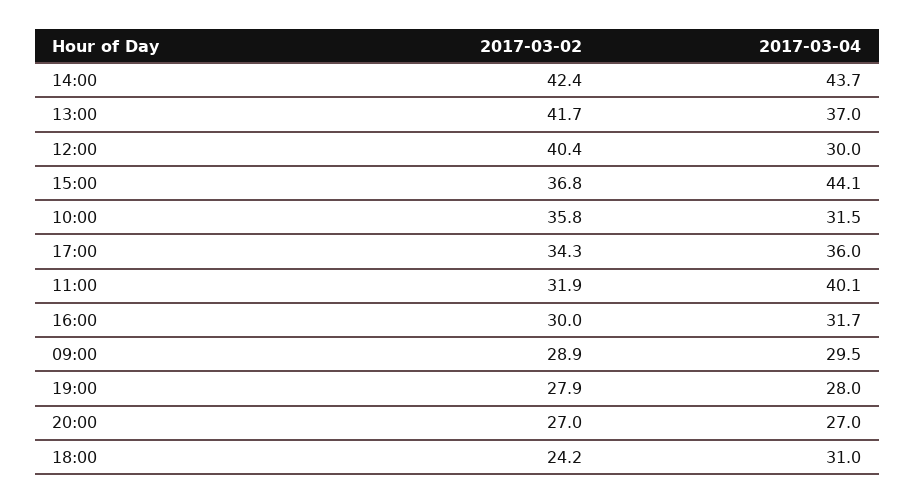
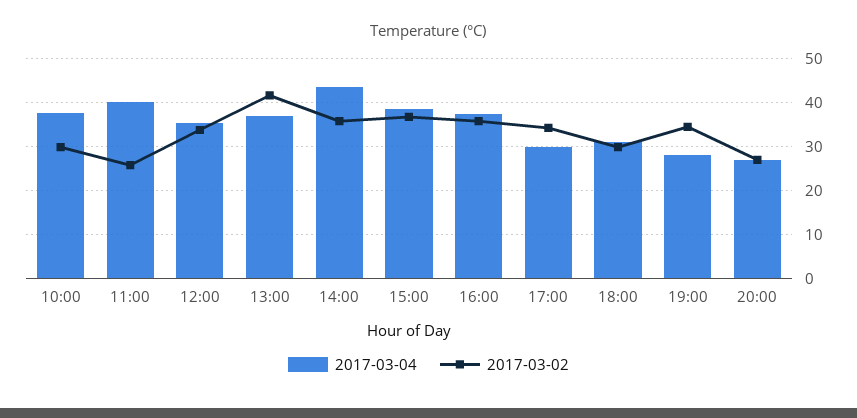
  {
    "2017-03-02": {
-     "14:00": 42.4,
+     "14:00": 36,
      "13:00": 41.7,
-     "12:00": 40.4,
+     "12:00": 34,
      "15:00": 36.8,
-     "10:00": 35.8,
+     "10:00": 30,
      "17:00": 34.3,
-     "11:00": 31.9,
+     "11:00": 26,
-     "16:00": 30,
+     "16:00": 36,
-     "09:00": 28.9,
-     "19:00": 27.9,
+     "19:00": 34,
      "20:00": 27,
-     "18:00": 24.2
+     "18:00": 30
    },
    "2017-03-04": {
      "14:00": 43.7,
      "13:00": 37,
-     "12:00": 30,
+     "12:00": 36,
-     "15:00": 44.1,
+     "15:00": 38,
-     "10:00": 31.5,
+     "10:00": 38,
-     "17:00": 36,
+     "17:00": 30,
      "11:00": 40.1,
-     "16:00": 31.7,
+     "16:00": 38,
-     "09:00": 29.5,
      "19:00": 28,
      "20:00": 27,
      "18:00": 31
    }
  }

